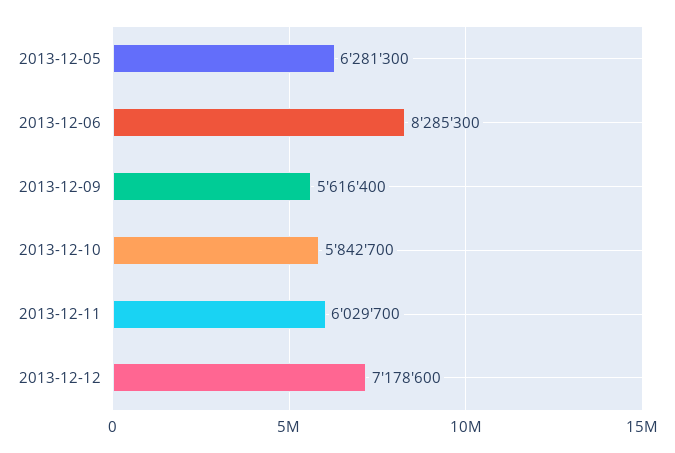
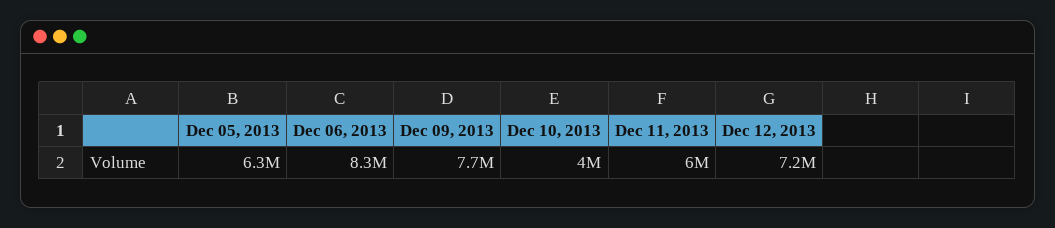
  {
    "2013-12-05": 6281300,
    "2013-12-06": 8285300,
-   "2013-12-09": 5616400,
+   "2013-12-09": 7700000,
-   "2013-12-10": 5842700,
+   "2013-12-10": 4000000,
    "2013-12-11": 6029700,
    "2013-12-12": 7178600
  }

